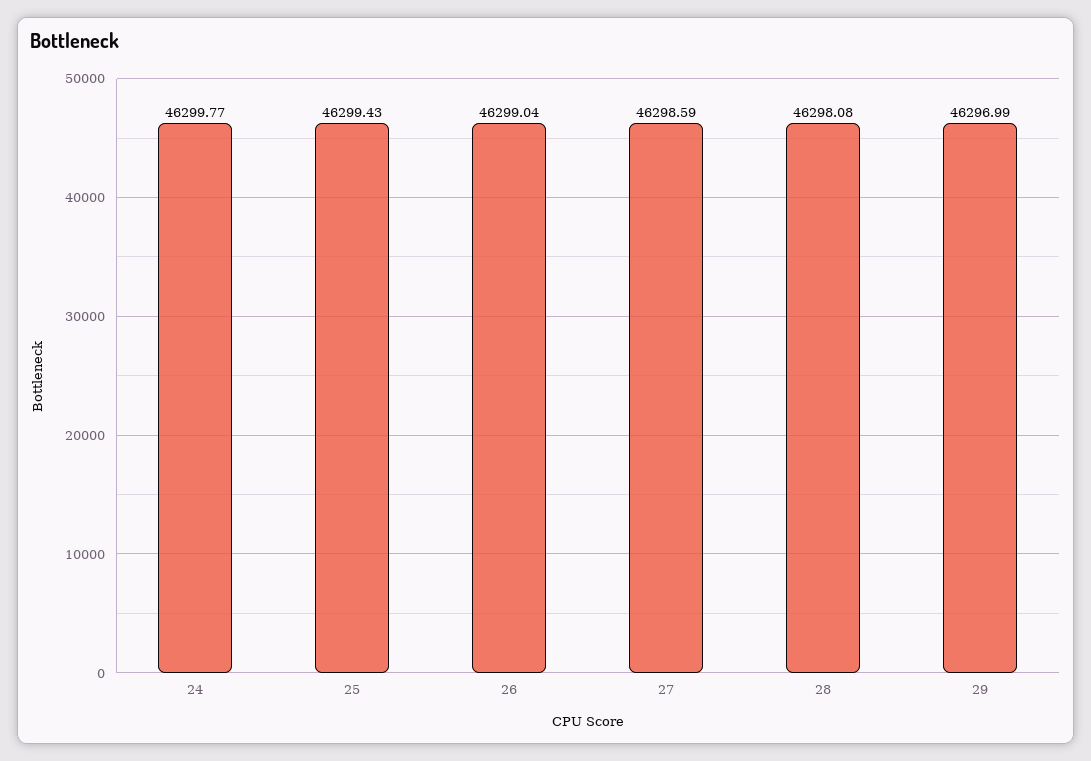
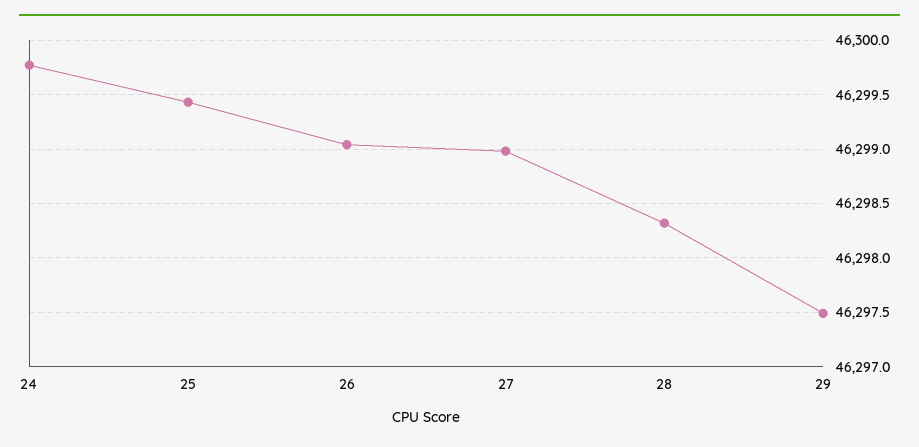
  {
    "24": 46299.77,
    "25": 46299.43,
    "26": 46299.04,
-   "27": 46298.59,
+   "27": 46299,
-   "28": 46298.08,
+   "28": 46298.3,
-   "29": 46296.99
+   "29": 46297.5
  }

